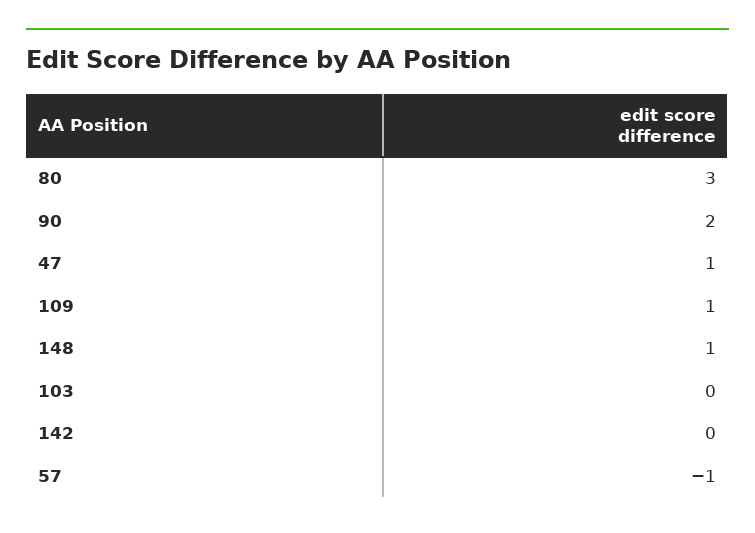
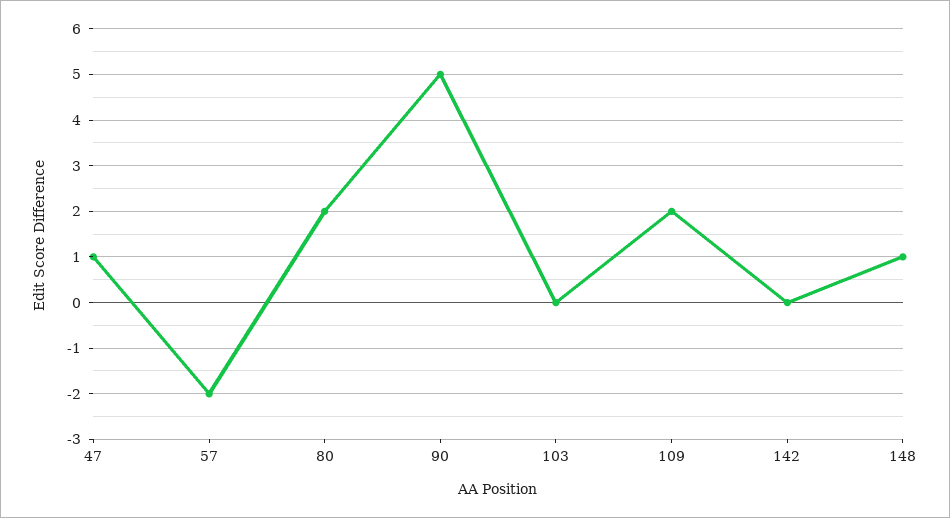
  {
-   "80": 3,
+   "80": 2,
-   "90": 2,
+   "90": 5,
    "47": 1,
-   "109": 1,
+   "109": 2,
    "148": 1,
    "103": 0,
    "142": 0,
-   "57": -1
+   "57": -2
  }

